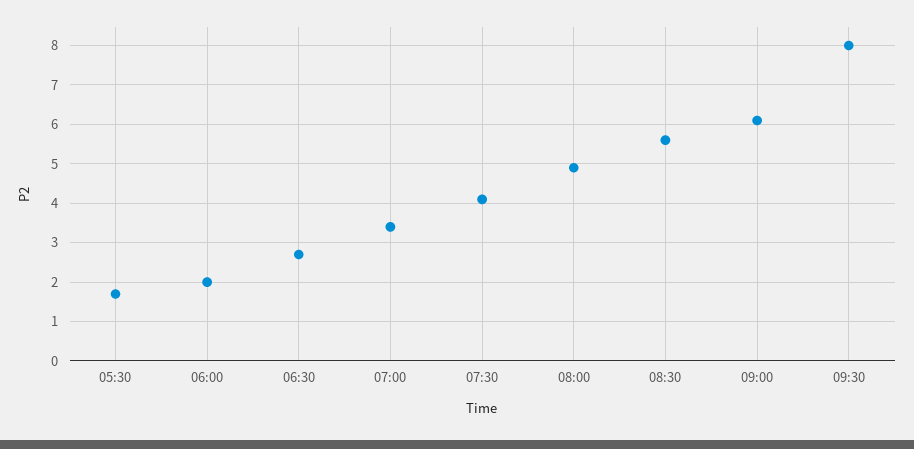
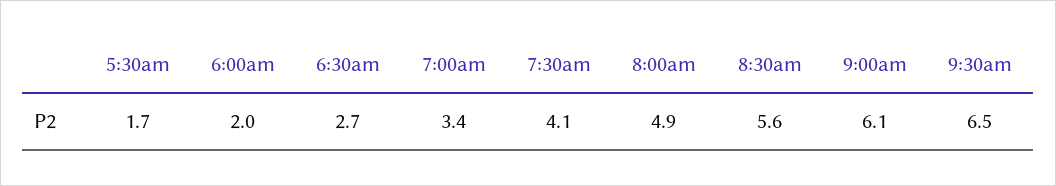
  {
    "05:30": 1.7,
    "06:00": 2,
    "06:30": 2.7,
    "07:00": 3.4,
    "07:30": 4.1,
    "08:00": 4.9,
    "08:30": 5.6,
    "09:00": 6.1,
-   "09:30": 8
+   "09:30": 6.5
  }

